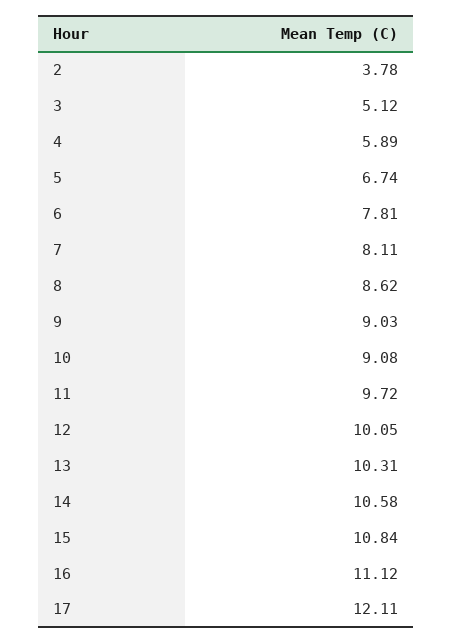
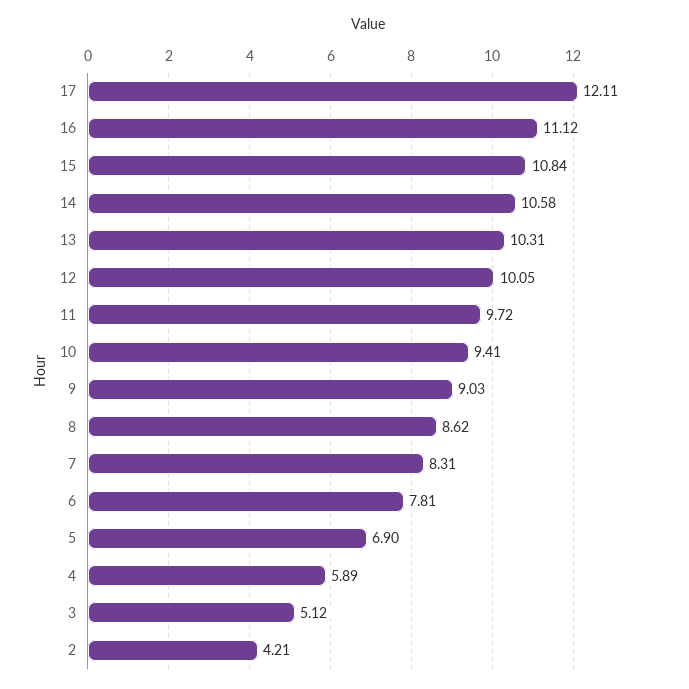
  {
-   "2": 3.78,
+   "2": 4.21,
    "3": 5.12,
    "4": 5.89,
-   "5": 6.74,
+   "5": 6.9,
    "6": 7.81,
-   "7": 8.11,
+   "7": 8.31,
    "8": 8.62,
    "9": 9.03,
-   "10": 9.08,
+   "10": 9.41,
    "11": 9.72,
    "12": 10.05,
    "13": 10.31,
    "14": 10.58,
    "15": 10.84,
    "16": 11.12,
    "17": 12.11
  }

